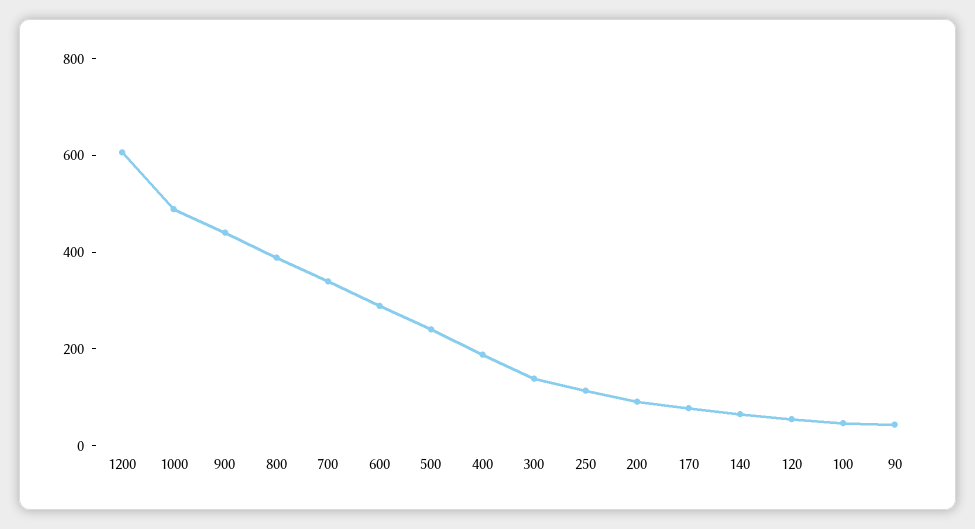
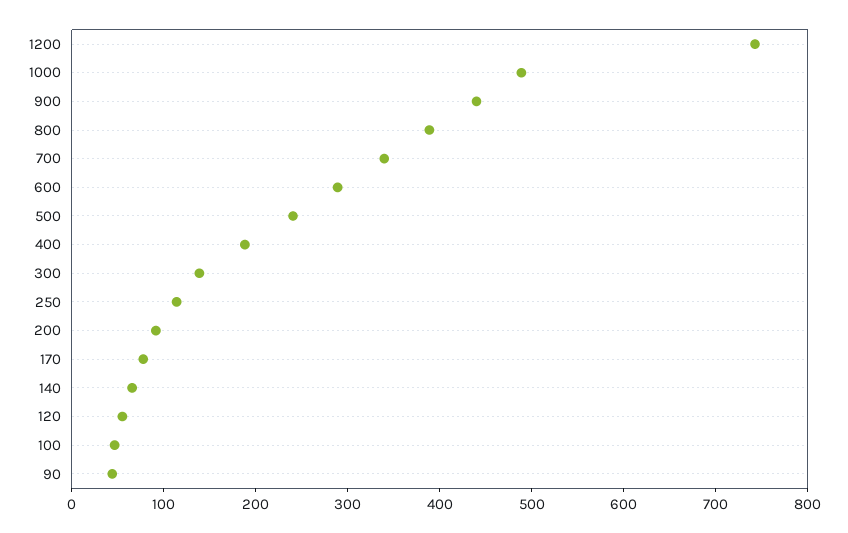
  {
-   "1200": 600,
+   "1200": 740,
    "1000": 480,
    "900": 440,
    "800": 380,
    "700": 340,
    "600": 280,
    "500": 240,
    "400": 180,
    "300": 140,
    "250": 120,
    "200": 100,
    "170": 80,
    "140": 60,
    "120": 60,
    "100": 40,
    "90": 40
  }

